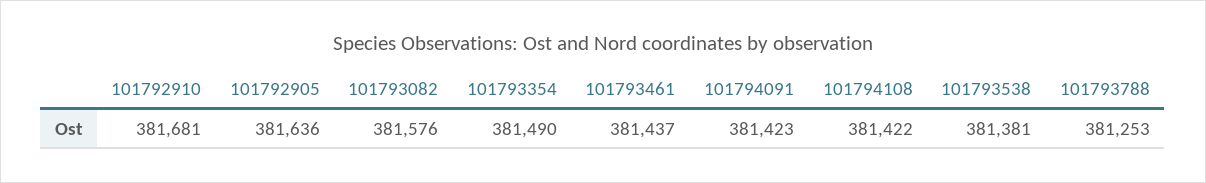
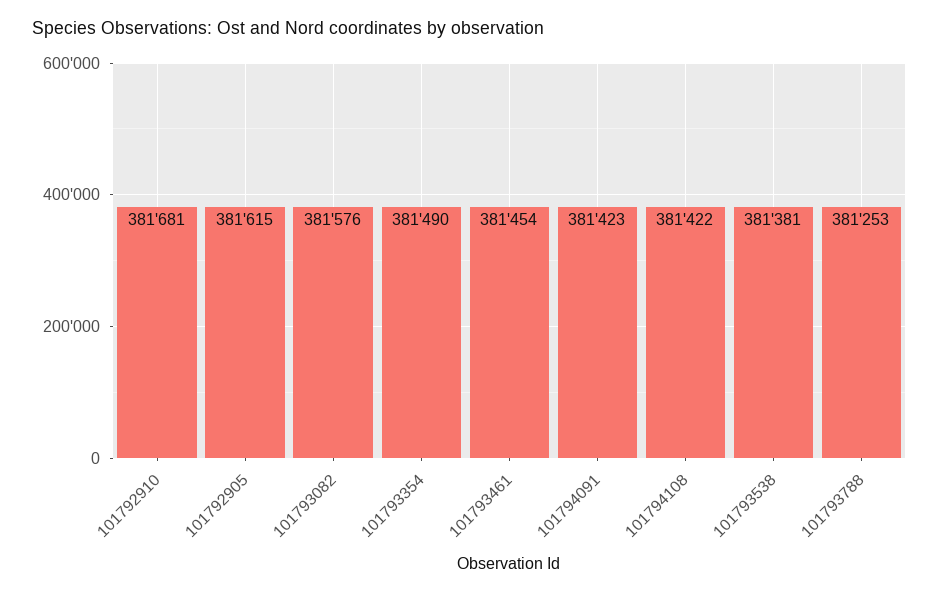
  {
    "101792910": 381681,
-   "101792905": 381636,
+   "101792905": 381615,
    "101793082": 381576,
    "101793354": 381490,
-   "101793461": 381437,
+   "101793461": 381454,
    "101794091": 381423,
    "101794108": 381422,
    "101793538": 381381,
    "101793788": 381253
  }

